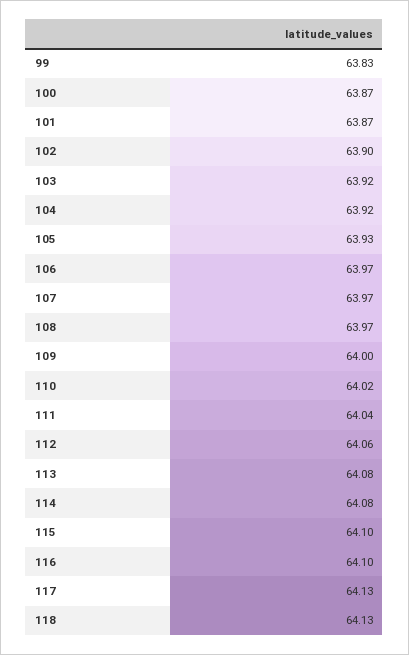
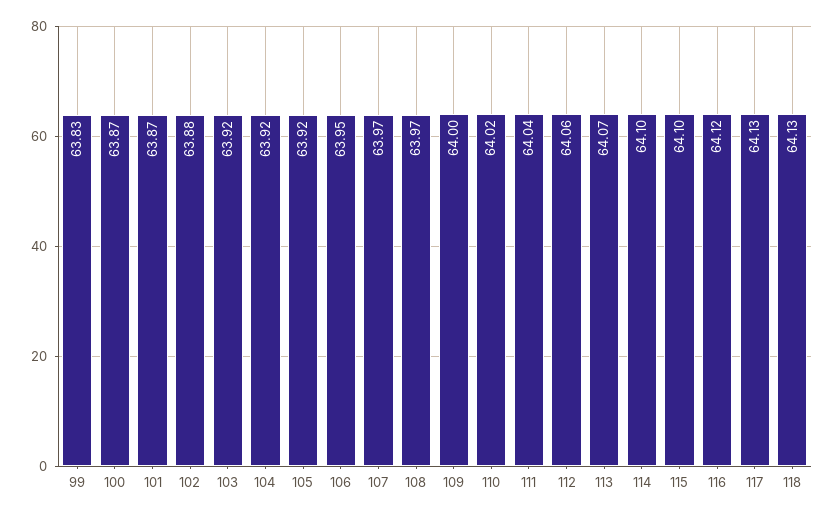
  {
    "99": 63.83,
    "100": 63.87,
    "101": 63.87,
-   "102": 63.9,
+   "102": 63.88,
    "103": 63.92,
    "104": 63.92,
-   "105": 63.93,
+   "105": 63.92,
-   "106": 63.97,
+   "106": 63.95,
    "107": 63.97,
    "108": 63.97,
    "109": 64,
    "110": 64.02,
    "111": 64.04,
    "112": 64.06,
-   "113": 64.08,
+   "113": 64.07,
-   "114": 64.08,
+   "114": 64.1,
    "115": 64.1,
-   "116": 64.1,
+   "116": 64.12,
    "117": 64.13,
    "118": 64.13
  }

